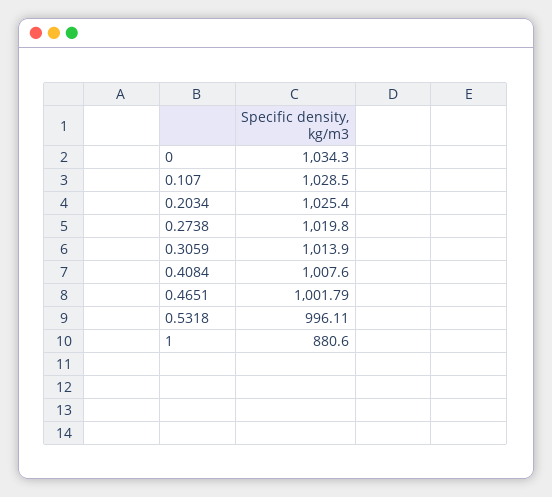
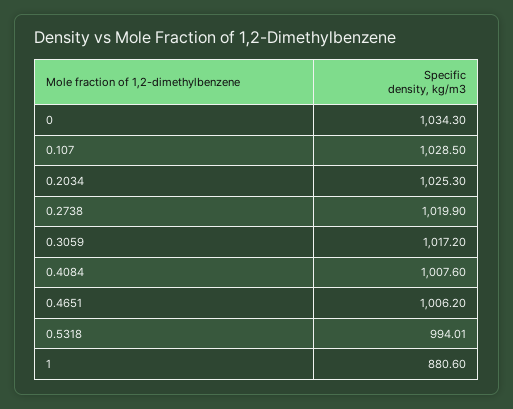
  {
    "0": 1034.3,
    "0.107": 1028.5,
-   "0.2034": 1025.4,
+   "0.2034": 1025.3,
-   "0.2738": 1019.8,
+   "0.2738": 1019.9,
-   "0.3059": 1013.9,
+   "0.3059": 1017.2,
    "0.4084": 1007.6,
-   "0.4651": 1001.79,
+   "0.4651": 1006.2,
-   "0.5318": 996.11,
+   "0.5318": 994.01,
    "1": 880.6
  }

